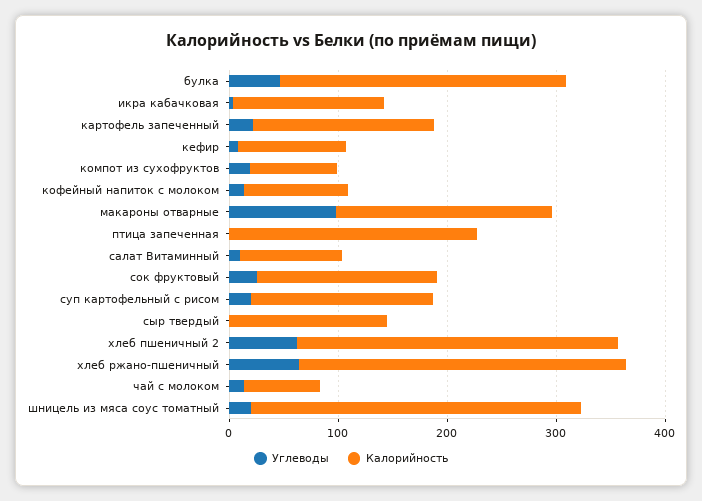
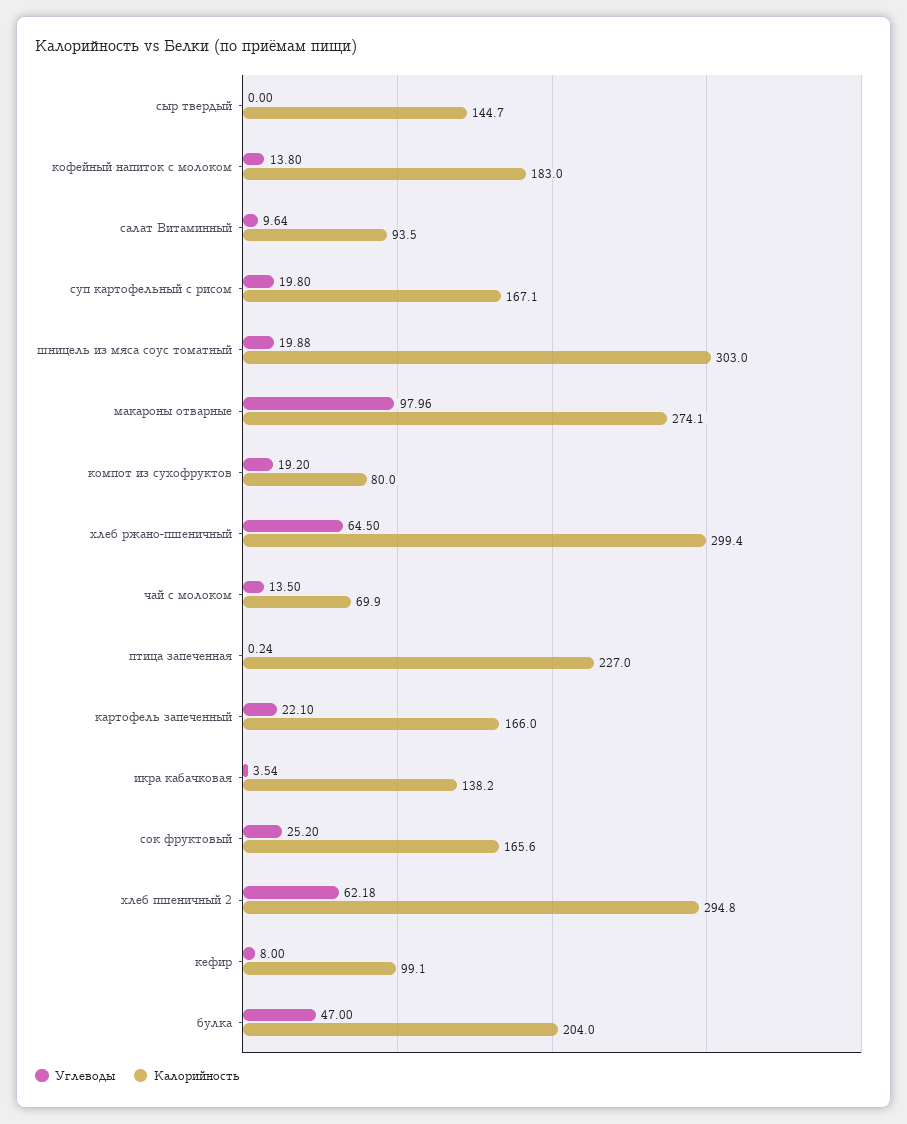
  {
    "Углеводы": {
      "булка": 47,
      "икра кабачковая": 3.54,
      "картофель запеченный": 22.1,
      "кефир": 8,
      "компот из сухофруктов": 19.2,
      "кофейный напиток с молоком": 13.8,
      "макароны отварные": 97.96,
      "птица запеченная": 0.24,
      "салат Витаминный": 9.64,
      "сок фруктовый": 25.2,
      "суп картофельный с рисом": 19.8,
      "сыр твердый": 0,
      "хлеб пшеничный 2": 62.18,
      "хлеб ржано-пшеничный": 64.5,
      "чай с молоком": 13.5,
      "шницель из мяса соус томатный": 19.88
    },
    "Калорийность": {
-     "булка": 260,
+     "булка": 204,
      "икра кабачковая": 138.2,
      "картофель запеченный": 166,
      "кефир": 99.1,
      "компот из сухофруктов": 80,
-     "кофейный напиток с молоком": 100,
+     "кофейный напиток с молоком": 183,
-     "макароны отварные": 200,
+     "макароны отварные": 274.1,
      "птица запеченная": 227,
      "салат Витаминный": 93.5,
      "сок фруктовый": 165.6,
      "суп картофельный с рисом": 167.1,
      "сыр твердый": 144.7,
      "хлеб пшеничный 2": 294.8,
      "хлеб ржано-пшеничный": 299.4,
      "чай с молоком": 69.9,
      "шницель из мяса соус томатный": 303
    }
  }

